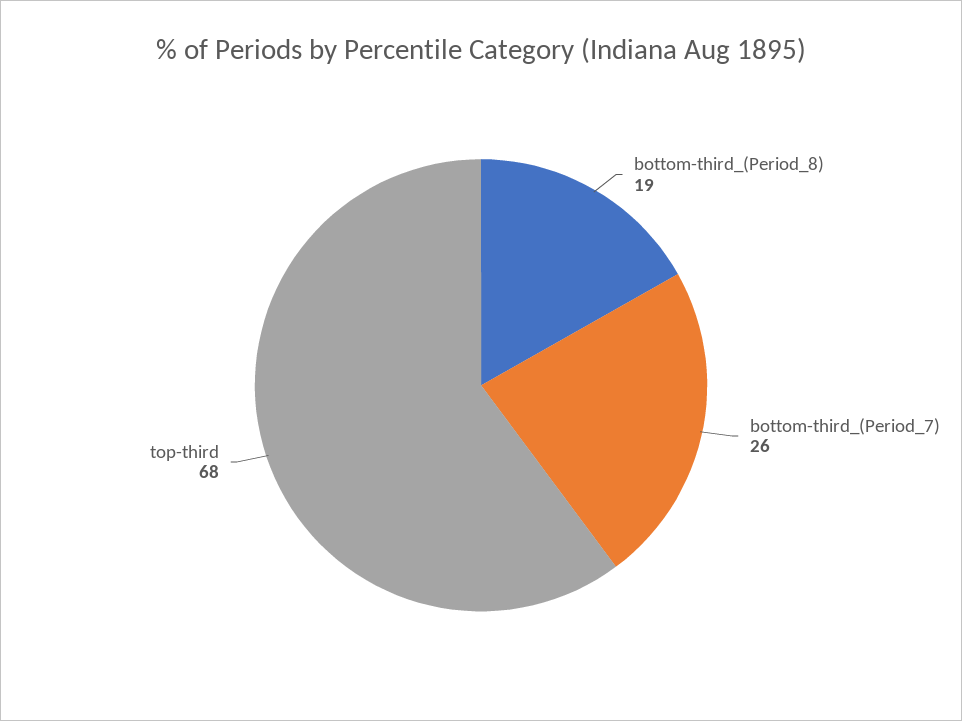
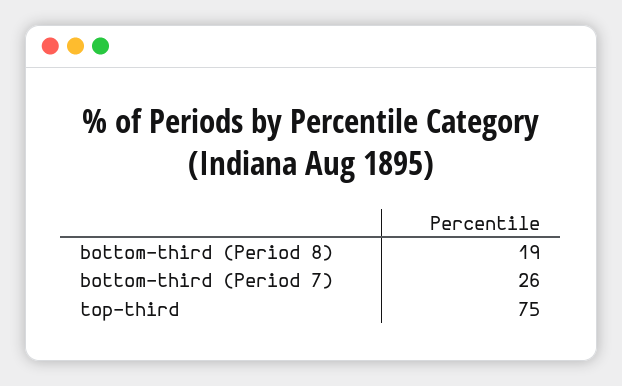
  {
    "bottom-third_(Period_8)": 19,
    "bottom-third_(Period_7)": 26,
-   "top-third": 68
+   "top-third": 75
  }

